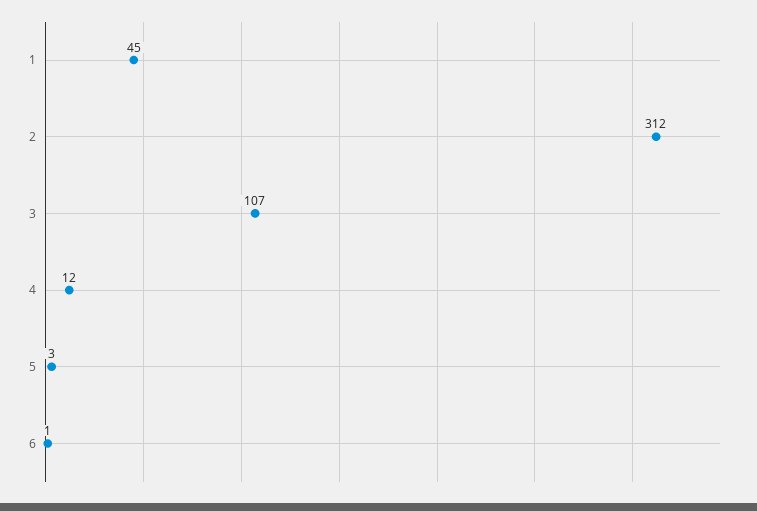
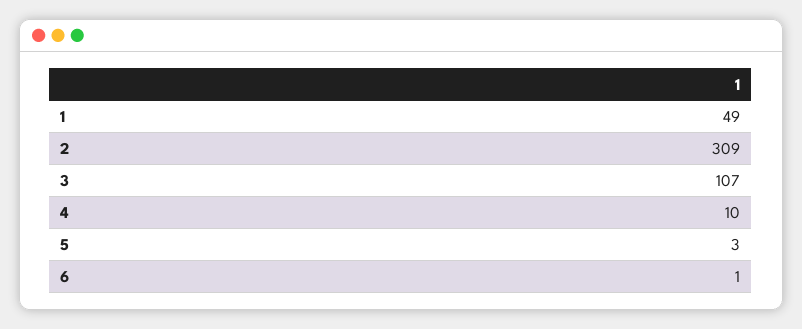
  {
-   "1": 45,
+   "1": 49,
-   "2": 312,
+   "2": 309,
    "3": 107,
-   "4": 12,
+   "4": 10,
    "5": 3,
    "6": 1
  }

